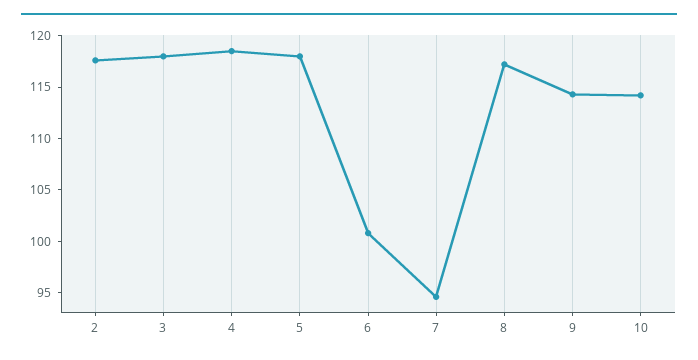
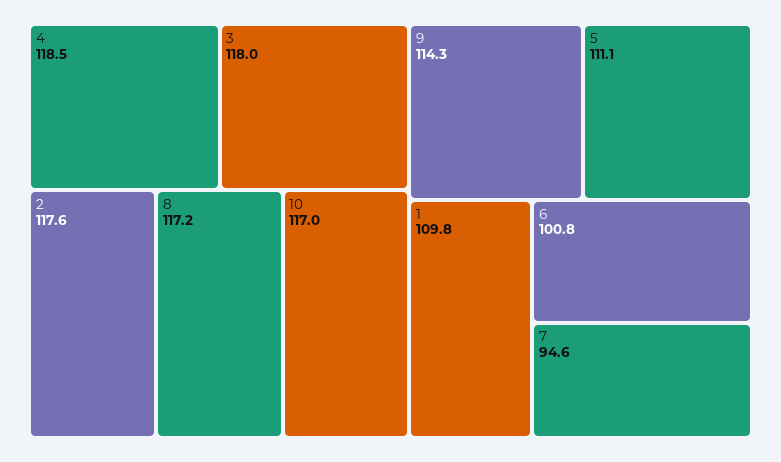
  {
    "2": 117.6,
    "3": 118,
    "4": 118.5,
-   "5": 118,
+   "5": 111.1,
    "6": 100.8,
    "7": 94.6,
    "8": 117.2,
    "9": 114.3,
-   "10": 114
+   "10": 117,
+   "1": 109.8
  }

